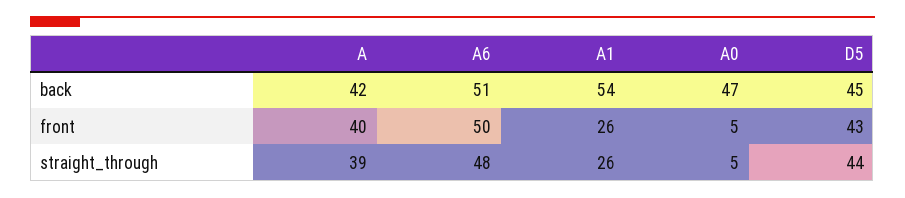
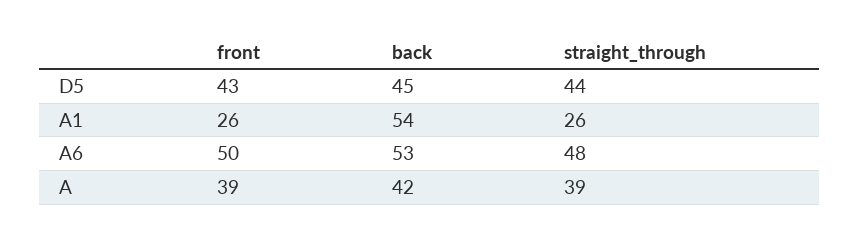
  {
    "A": {
      "back": 42,
-     "front": 40,
+     "front": 39,
      "straight_through": 39
    },
    "A6": {
-     "back": 51,
+     "back": 53,
      "front": 50,
      "straight_through": 48
    },
    "A1": {
      "back": 54,
      "front": 26,
      "straight_through": 26
    },
-   "A0": {
-     "back": 47,
-     "front": 5,
-     "straight_through": 5
-   },
    "D5": {
      "back": 45,
      "front": 43,
      "straight_through": 44
    }
  }

